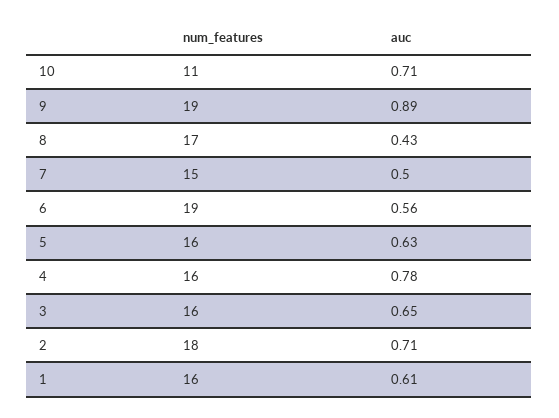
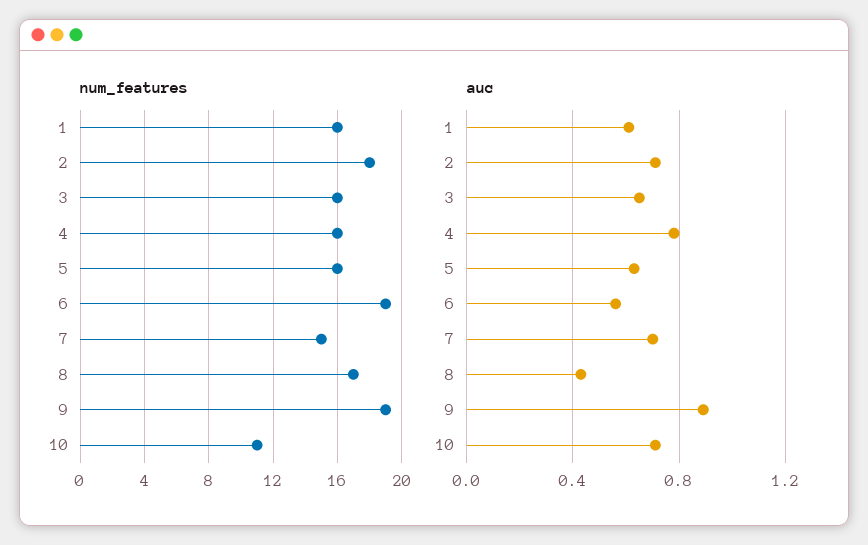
  {
    "num_features": {
      "10": 11,
      "9": 19,
      "8": 17,
      "7": 15,
      "6": 19,
      "5": 16,
      "4": 16,
      "3": 16,
      "2": 18,
      "1": 16
    },
    "auc": {
      "10": 0.71,
      "9": 0.89,
      "8": 0.43,
-     "7": 0.5,
+     "7": 0.7,
      "6": 0.56,
      "5": 0.63,
      "4": 0.78,
      "3": 0.65,
      "2": 0.71,
      "1": 0.61
    }
  }

